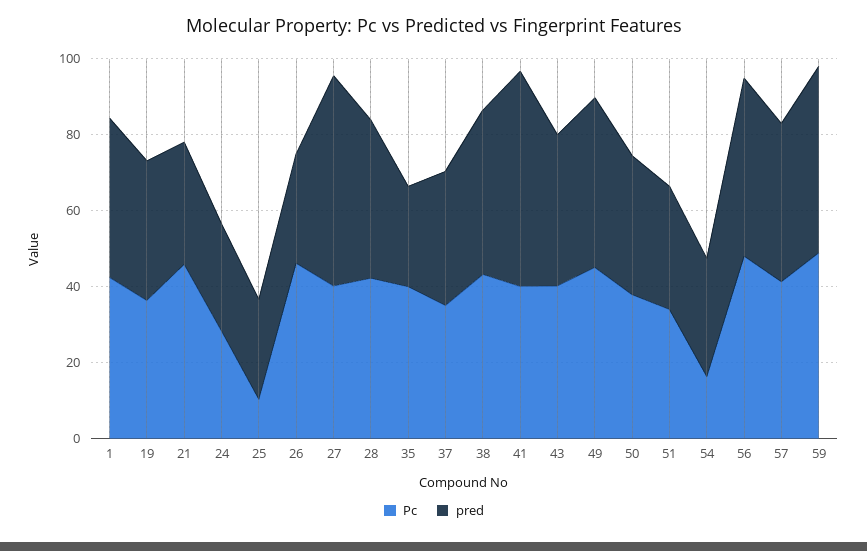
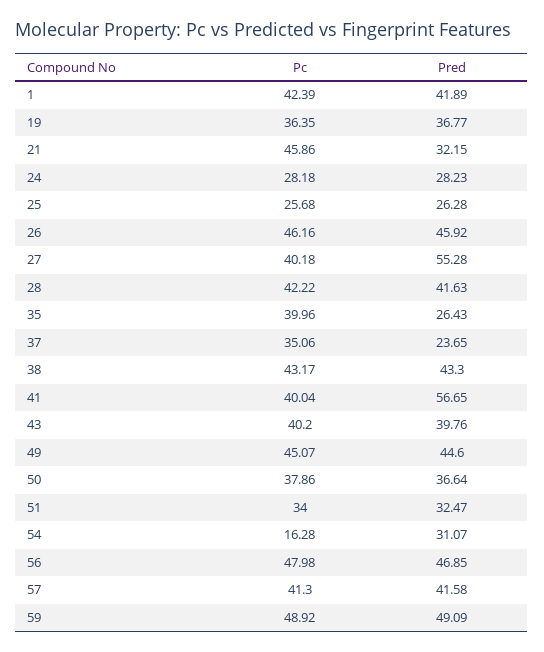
  {
    "Pc": {
      "1": 42.39,
      "19": 36.35,
      "21": 45.86,
      "24": 28.18,
-     "25": 10,
+     "25": 25.68,
      "26": 46.16,
      "27": 40.18,
      "28": 42.22,
      "35": 39.96,
      "37": 35.06,
      "38": 43.17,
      "41": 40.04,
      "43": 40.2,
      "49": 45.07,
      "50": 37.86,
      "51": 34,
      "54": 16.28,
      "56": 47.98,
      "57": 41.3,
      "59": 48.92
    },
    "pred": {
      "1": 41.89,
      "19": 36.77,
      "21": 32.15,
      "24": 28.23,
      "25": 26.28,
-     "26": 30,
+     "26": 45.92,
      "27": 55.28,
      "28": 41.63,
      "35": 26.43,
-     "37": 35,
+     "37": 23.65,
      "38": 43.3,
      "41": 56.65,
      "43": 39.76,
      "49": 44.6,
      "50": 36.64,
      "51": 32.47,
      "54": 31.07,
      "56": 46.85,
      "57": 41.58,
      "59": 49.09
    }
  }

